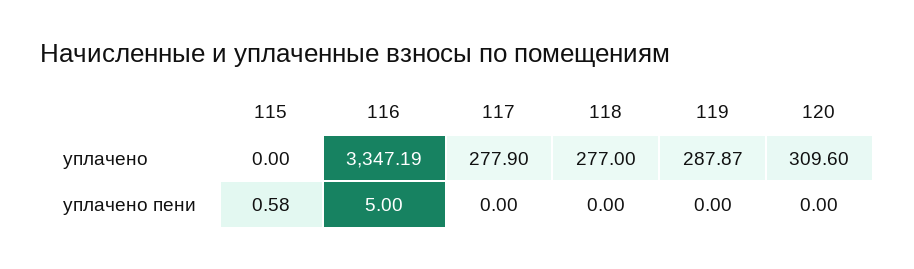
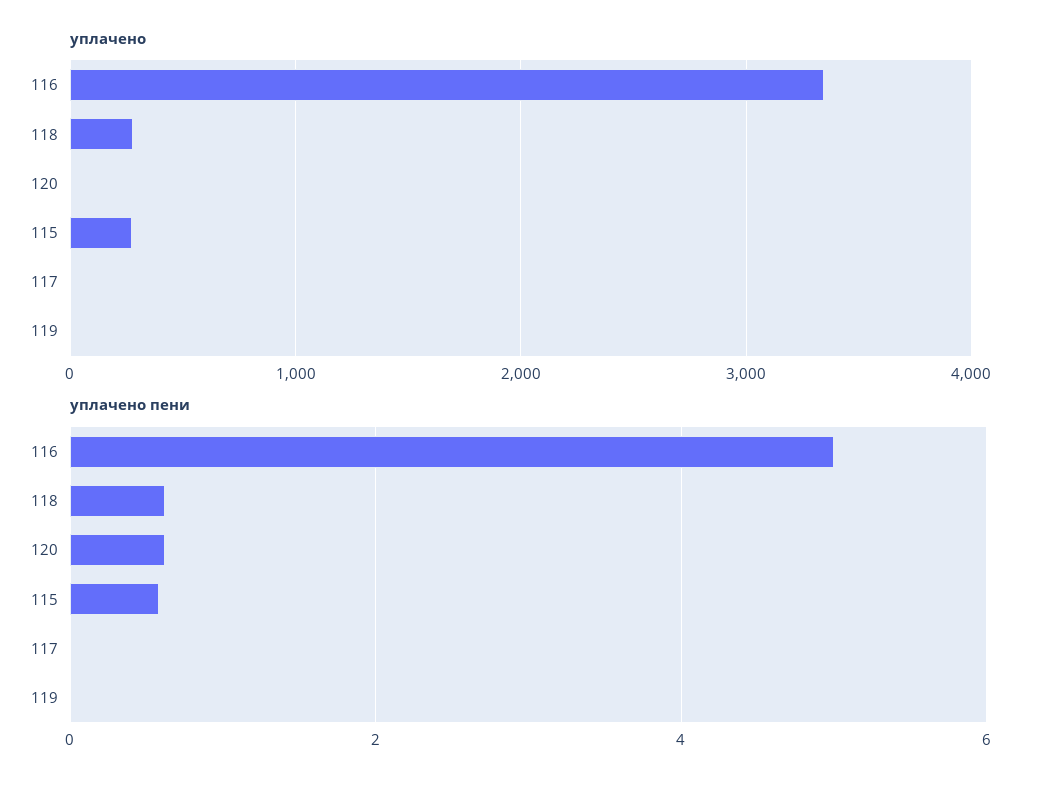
  {
    "уплачено": {
-     "115": 0,
+     "115": 300,
      "116": 3347.19,
-     "117": 277.9,
+     "117": 0,
      "118": 277,
-     "119": 287.87,
+     "119": 0,
-     "120": 309.6
+     "120": 0
    },
    "уплачено пени": {
      "115": 0.58,
      "116": 5,
      "117": 0,
-     "118": 0,
+     "118": 0.6,
      "119": 0,
-     "120": 0
+     "120": 0.6
    }
  }

